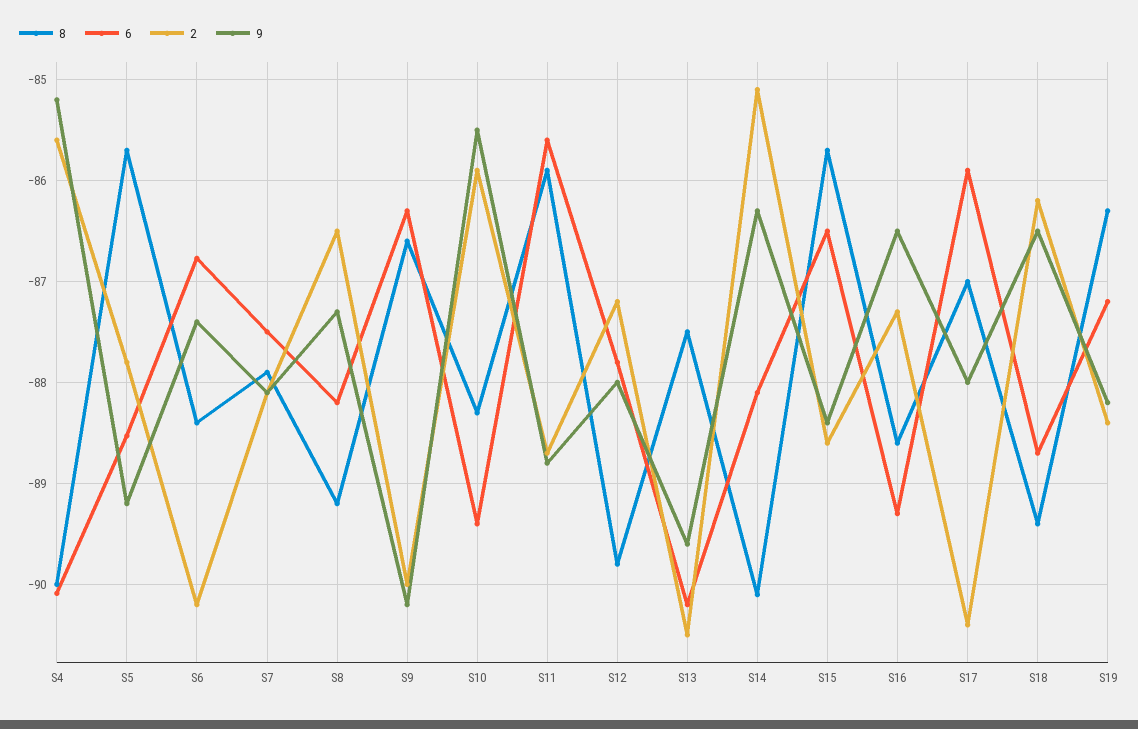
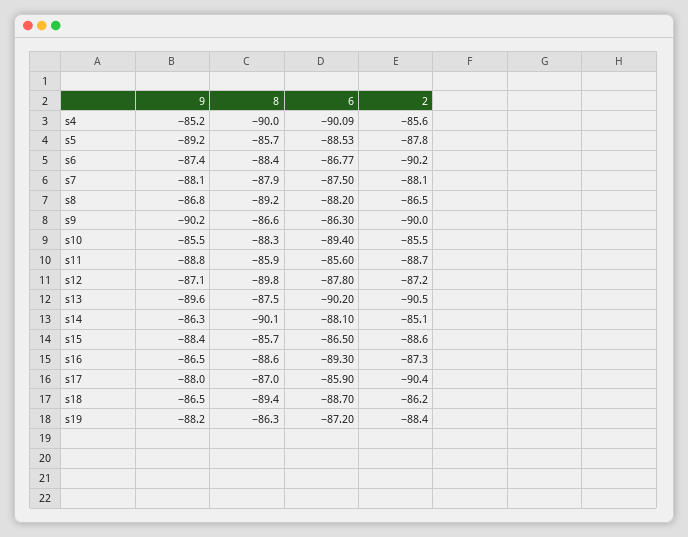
  {
    "8": {
      "S4": -90,
      "S5": -85.7,
      "S6": -88.4,
      "S7": -87.9,
      "S8": -89.2,
      "S9": -86.6,
      "S10": -88.3,
      "S11": -85.9,
      "S12": -89.8,
      "S13": -87.5,
      "S14": -90.1,
      "S15": -85.7,
      "S16": -88.6,
      "S17": -87,
      "S18": -89.4,
      "S19": -86.3
    },
    "6": {
      "S4": -90.09,
      "S5": -88.53,
      "S6": -86.77,
      "S7": -87.5,
      "S8": -88.2,
      "S9": -86.3,
      "S10": -89.4,
      "S11": -85.6,
      "S12": -87.8,
      "S13": -90.2,
      "S14": -88.1,
      "S15": -86.5,
      "S16": -89.3,
      "S17": -85.9,
      "S18": -88.7,
      "S19": -87.2
    },
    "2": {
      "S4": -85.6,
      "S5": -87.8,
      "S6": -90.2,
      "S7": -88.1,
      "S8": -86.5,
      "S9": -90,
-     "S10": -85.9,
+     "S10": -85.5,
      "S11": -88.7,
      "S12": -87.2,
      "S13": -90.5,
      "S14": -85.1,
      "S15": -88.6,
      "S16": -87.3,
      "S17": -90.4,
      "S18": -86.2,
      "S19": -88.4
    },
    "9": {
      "S4": -85.2,
      "S5": -89.2,
      "S6": -87.4,
      "S7": -88.1,
-     "S8": -87.3,
+     "S8": -86.8,
      "S9": -90.2,
      "S10": -85.5,
      "S11": -88.8,
-     "S12": -88,
+     "S12": -87.1,
      "S13": -89.6,
      "S14": -86.3,
      "S15": -88.4,
      "S16": -86.5,
      "S17": -88,
      "S18": -86.5,
      "S19": -88.2
    }
  }

